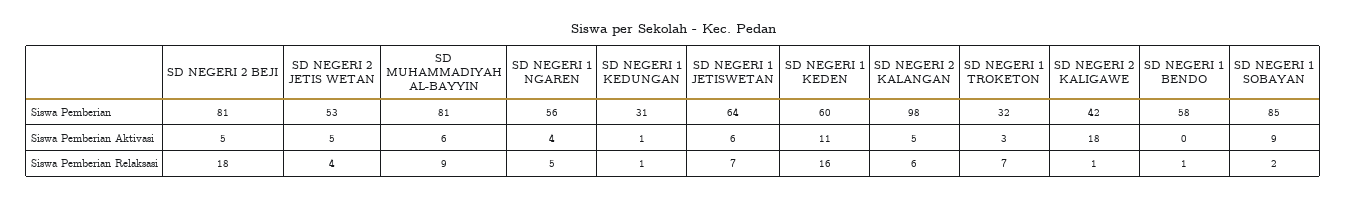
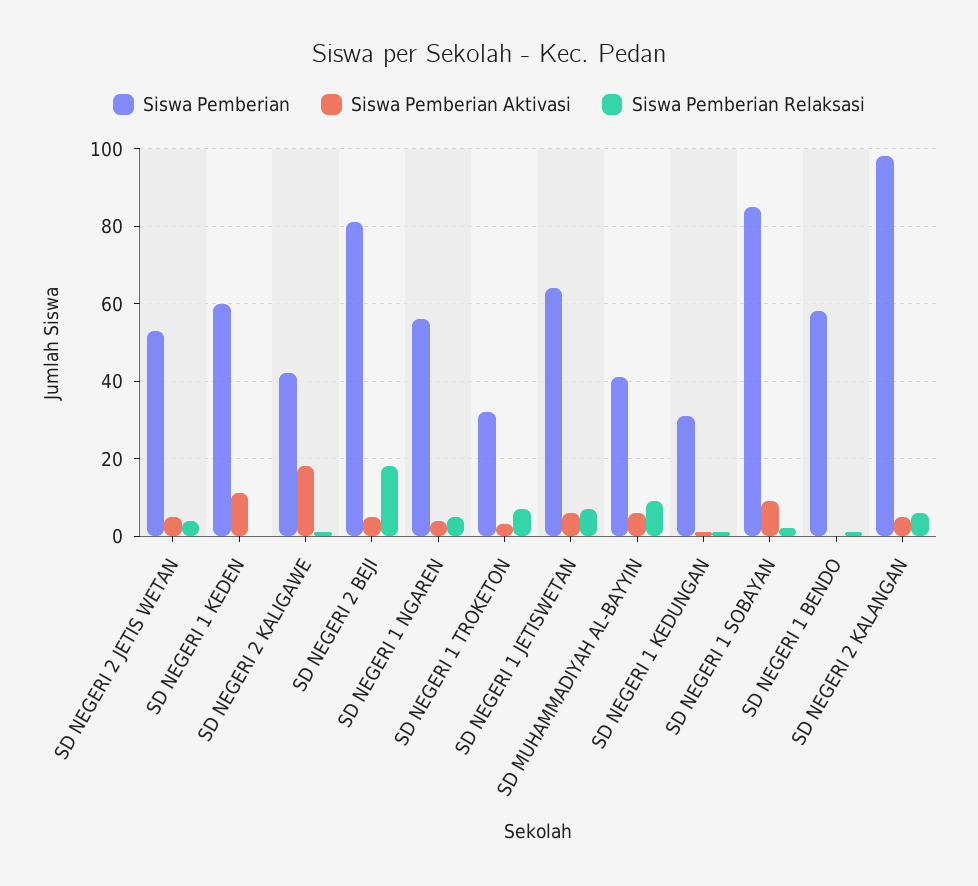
  {
    "Siswa Pemberian": {
      "SD NEGERI 2 BEJI": 81,
      "SD NEGERI 2 JETIS WETAN": 53,
-     "SD MUHAMMADIYAH AL-BAYYIN": 81,
+     "SD MUHAMMADIYAH AL-BAYYIN": 40,
      "SD NEGERI 1 NGAREN": 56,
      "SD NEGERI 1 KEDUNGAN": 31,
      "SD NEGERI 1 JETISWETAN": 64,
      "SD NEGERI 1 KEDEN": 60,
      "SD NEGERI 2 KALANGAN": 98,
      "SD NEGERI 1 TROKETON": 32,
      "SD NEGERI 2 KALIGAWE": 42,
      "SD NEGERI 1 BENDO": 58,
      "SD NEGERI 1 SOBAYAN": 85
    },
    "Siswa Pemberian Aktivasi": {
      "SD NEGERI 2 BEJI": 5,
      "SD NEGERI 2 JETIS WETAN": 5,
      "SD MUHAMMADIYAH AL-BAYYIN": 6,
      "SD NEGERI 1 NGAREN": 4,
      "SD NEGERI 1 KEDUNGAN": 1,
      "SD NEGERI 1 JETISWETAN": 6,
      "SD NEGERI 1 KEDEN": 11,
      "SD NEGERI 2 KALANGAN": 5,
      "SD NEGERI 1 TROKETON": 3,
      "SD NEGERI 2 KALIGAWE": 18,
      "SD NEGERI 1 BENDO": 0,
      "SD NEGERI 1 SOBAYAN": 9
    },
    "Siswa Pemberian Relaksasi": {
      "SD NEGERI 2 BEJI": 18,
      "SD NEGERI 2 JETIS WETAN": 4,
      "SD MUHAMMADIYAH AL-BAYYIN": 9,
      "SD NEGERI 1 NGAREN": 5,
      "SD NEGERI 1 KEDUNGAN": 1,
      "SD NEGERI 1 JETISWETAN": 7,
-     "SD NEGERI 1 KEDEN": 16,
+     "SD NEGERI 1 KEDEN": 0,
      "SD NEGERI 2 KALANGAN": 6,
      "SD NEGERI 1 TROKETON": 7,
      "SD NEGERI 2 KALIGAWE": 1,
      "SD NEGERI 1 BENDO": 1,
      "SD NEGERI 1 SOBAYAN": 2
    }
  }

